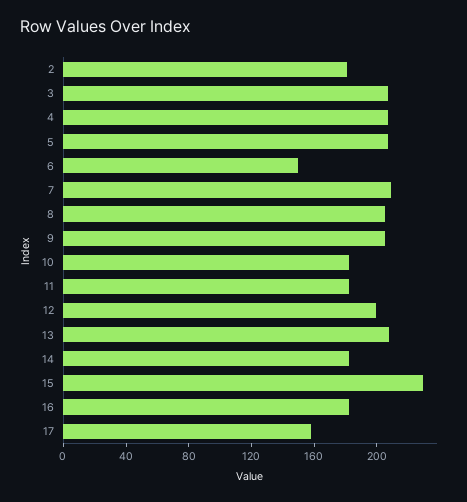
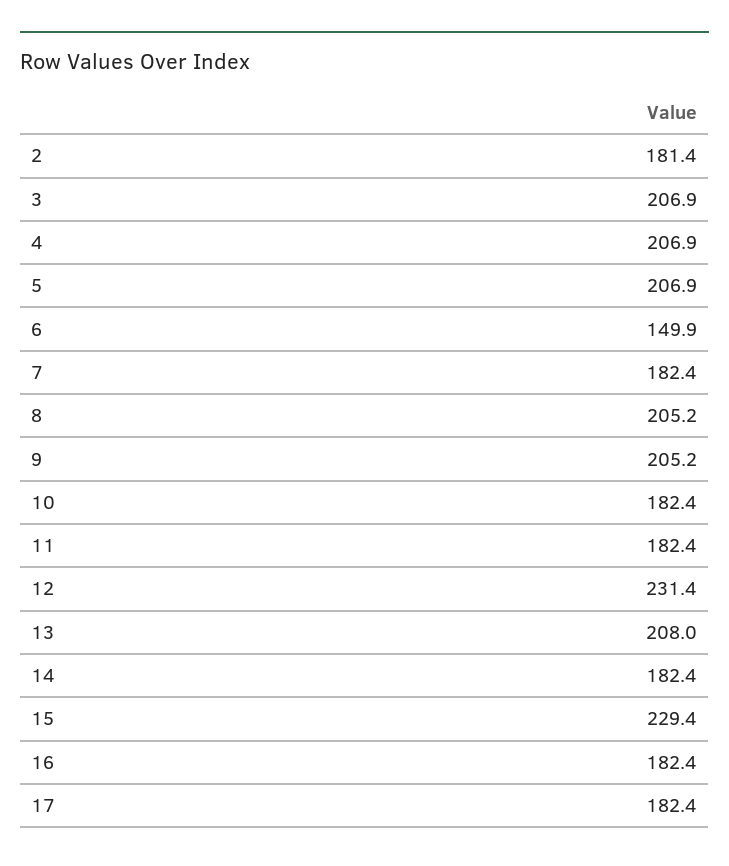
  {
    "2": 181.4,
    "3": 206.9,
    "4": 206.9,
    "5": 206.9,
    "6": 149.9,
-   "7": 210,
+   "7": 182.4,
    "8": 205.2,
    "9": 205.2,
    "10": 182.4,
    "11": 182.4,
-   "12": 200,
+   "12": 231.4,
    "13": 208,
    "14": 182.4,
    "15": 229.4,
    "16": 182.4,
-   "17": 160
+   "17": 182.4
  }

